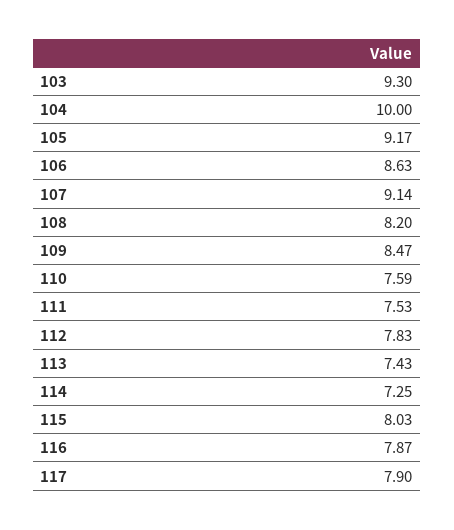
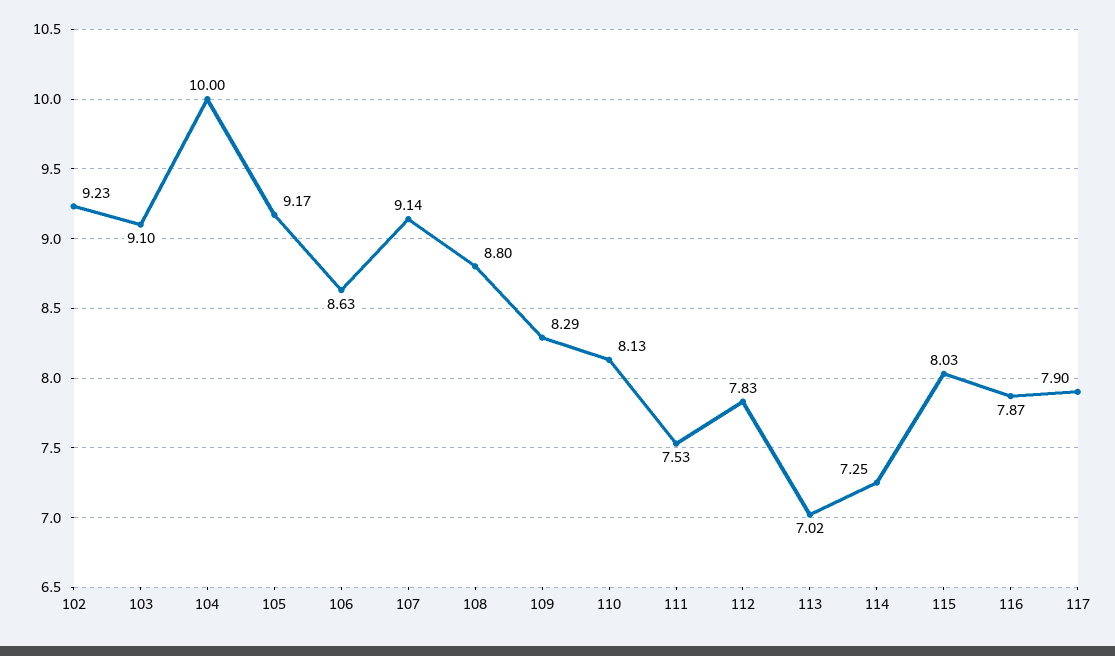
  {
-   "103": 9.3,
+   "103": 9.1,
    "104": 10,
    "105": 9.17,
    "106": 8.63,
    "107": 9.14,
-   "108": 8.2,
+   "108": 8.8,
-   "109": 8.47,
+   "109": 8.29,
-   "110": 7.59,
+   "110": 8.13,
    "111": 7.53,
    "112": 7.83,
-   "113": 7.43,
+   "113": 7.02,
    "114": 7.25,
    "115": 8.03,
    "116": 7.87,
-   "117": 7.9
+   "117": 7.9,
+   "102": 9.23
  }

